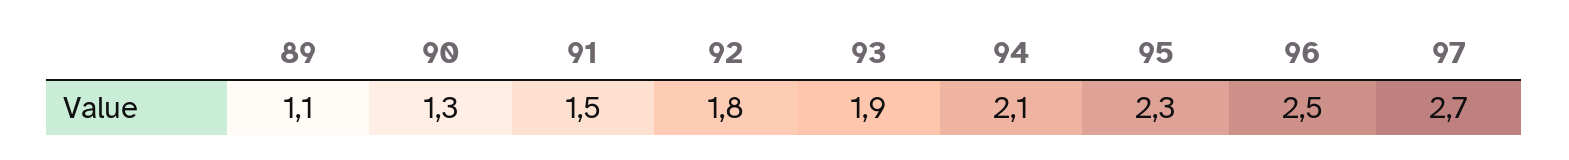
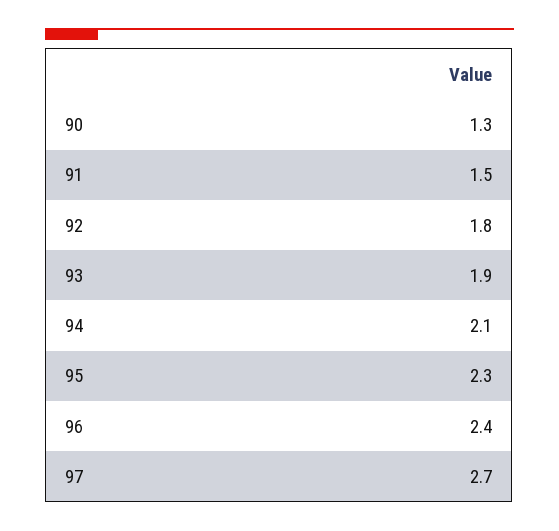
  {
-   "89": 1.1,
    "90": 1.3,
    "91": 1.5,
    "92": 1.8,
    "93": 1.9,
    "94": 2.1,
    "95": 2.3,
-   "96": 2.5,
+   "96": 2.4,
    "97": 2.7
  }

